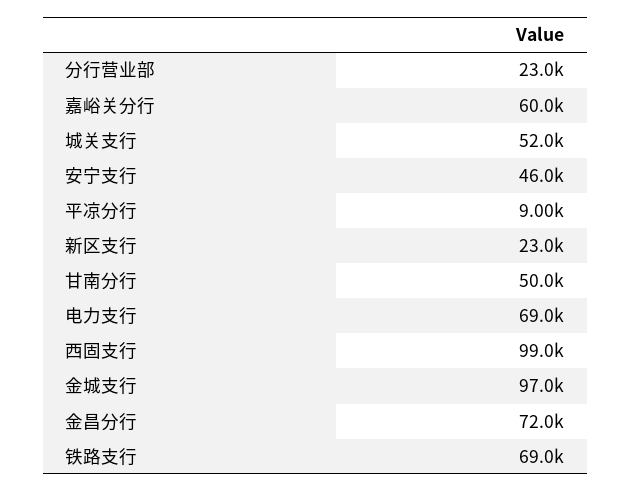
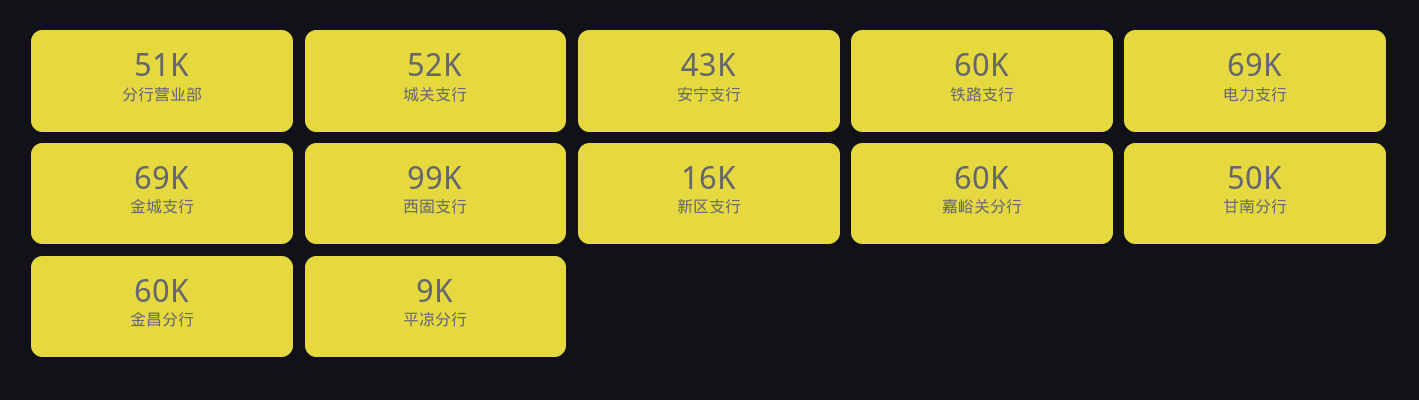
  {
-   "分行营业部": 23000,
+   "分行营业部": 51000,
    "嘉峪关分行": 60000,
    "城关支行": 52000,
-   "安宁支行": 46000,
+   "安宁支行": 43000,
    "平凉分行": 9000,
-   "新区支行": 23000,
+   "新区支行": 16000,
    "甘南分行": 50000,
    "电力支行": 69000,
    "西固支行": 99000,
-   "金城支行": 97000,
+   "金城支行": 69000,
-   "金昌分行": 72000,
+   "金昌分行": 60000,
-   "铁路支行": 69000
+   "铁路支行": 60000
  }

